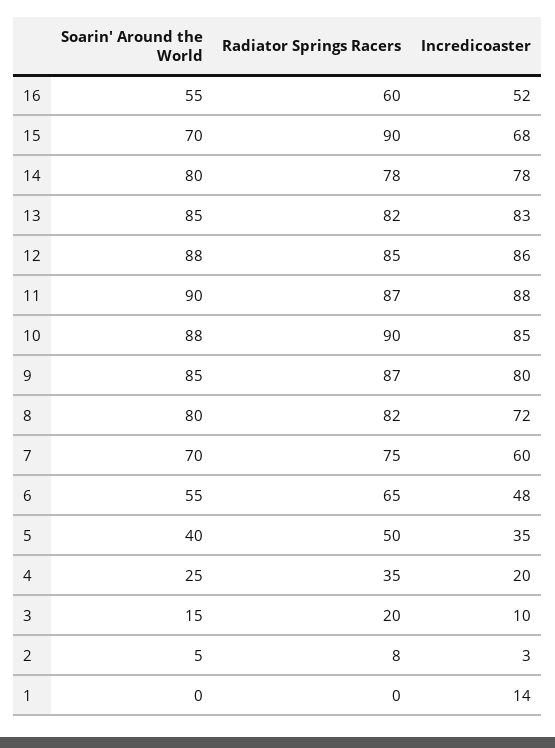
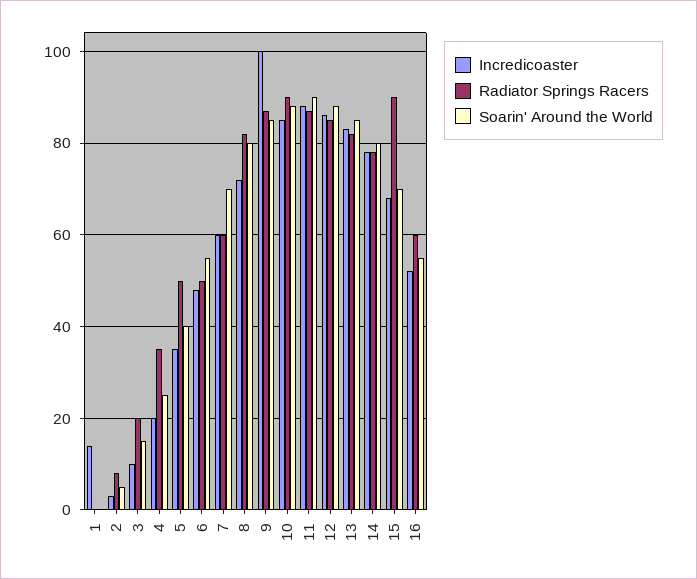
  {
    "Soarin' Around the World": {
      "16": 55,
      "15": 70,
      "14": 80,
      "13": 85,
      "12": 88,
      "11": 90,
      "10": 88,
      "9": 85,
      "8": 80,
      "7": 70,
      "6": 55,
      "5": 40,
      "4": 25,
      "3": 15,
      "2": 5,
      "1": 0
    },
    "Radiator Springs Racers": {
      "16": 60,
      "15": 90,
      "14": 78,
      "13": 82,
      "12": 85,
      "11": 87,
      "10": 90,
      "9": 87,
      "8": 82,
-     "7": 75,
+     "7": 60,
-     "6": 65,
+     "6": 50,
      "5": 50,
      "4": 35,
      "3": 20,
      "2": 8,
      "1": 0
    },
    "Incredicoaster": {
      "16": 52,
      "15": 68,
      "14": 78,
      "13": 83,
      "12": 86,
      "11": 88,
      "10": 85,
-     "9": 80,
+     "9": 100,
      "8": 72,
      "7": 60,
      "6": 48,
      "5": 35,
      "4": 20,
      "3": 10,
      "2": 3,
      "1": 14
    }
  }

